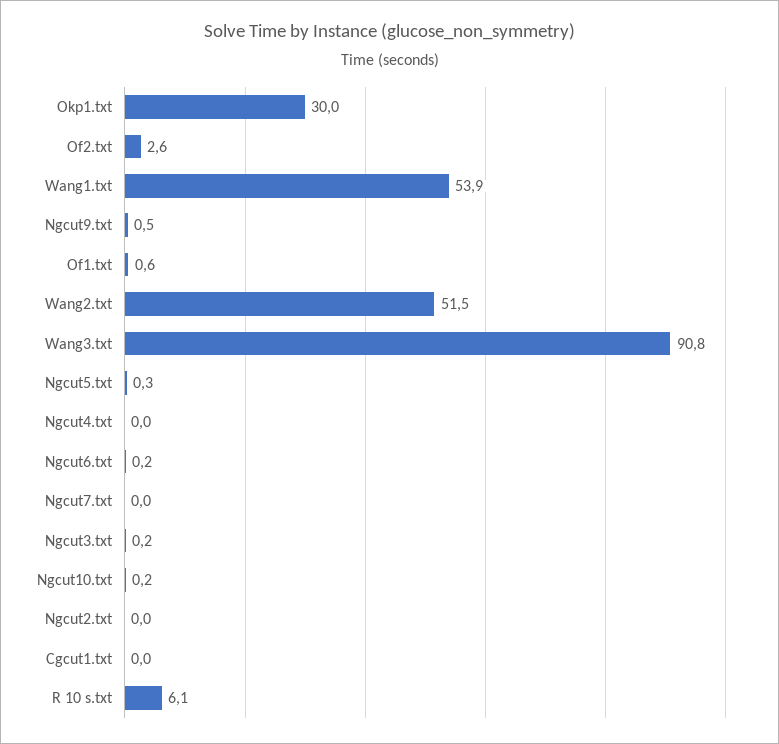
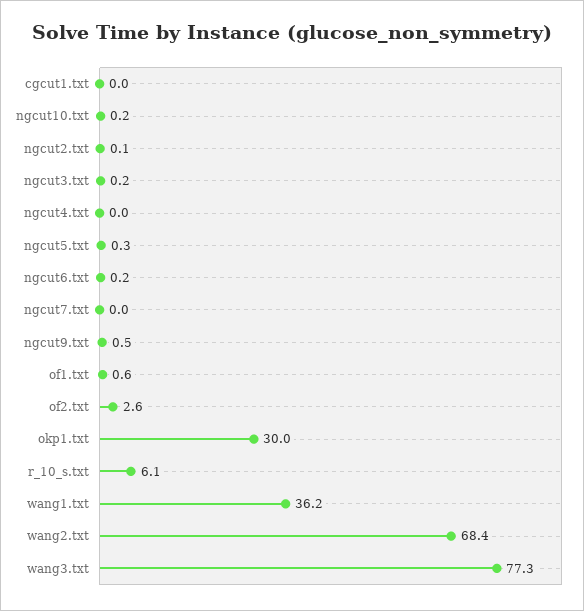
  {
    "Okp1.txt": 30,
    "Of2.txt": 2.6,
-   "Wang1.txt": 53.9,
+   "Wang1.txt": 36.2,
    "Ngcut9.txt": 0.5,
    "Of1.txt": 0.6,
-   "Wang2.txt": 51.5,
+   "Wang2.txt": 68.4,
-   "Wang3.txt": 90.8,
+   "Wang3.txt": 77.3,
    "Ngcut5.txt": 0.3,
    "Ngcut4.txt": 0,
    "Ngcut6.txt": 0.2,
    "Ngcut7.txt": 0,
    "Ngcut3.txt": 0.2,
    "Ngcut10.txt": 0.2,
-   "Ngcut2.txt": 0,
+   "Ngcut2.txt": 0.1,
    "Cgcut1.txt": 0,
    "R 10 s.txt": 6.1
  }

